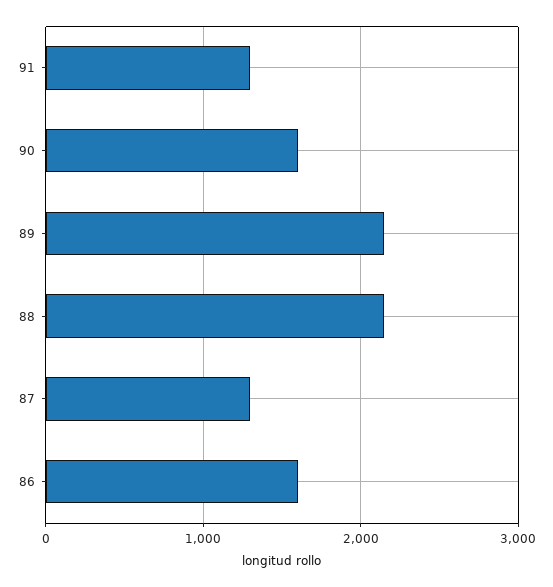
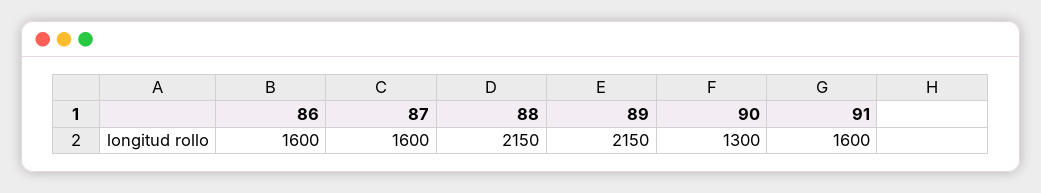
  {
-   "91": 1300,
+   "91": 1600,
-   "90": 1600,
+   "90": 1300,
    "89": 2150,
    "88": 2150,
-   "87": 1300,
+   "87": 1600,
    "86": 1600
  }

